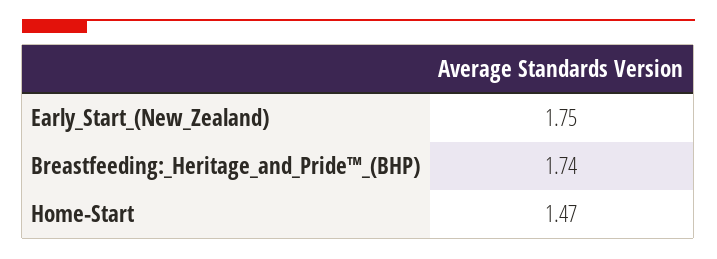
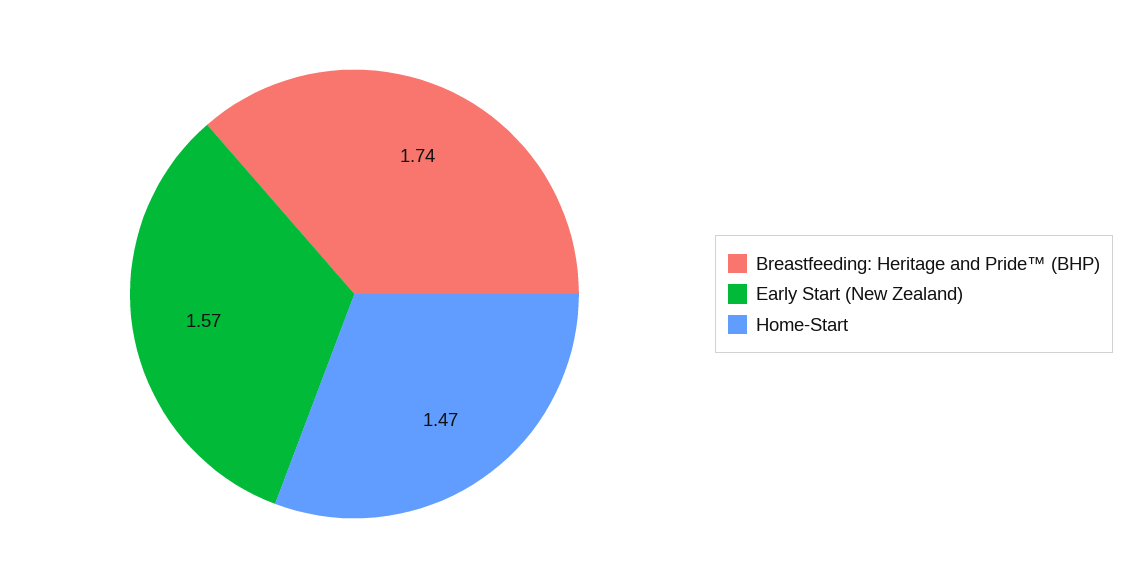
  {
-   "Early_Start_(New_Zealand)": 1.75,
+   "Early_Start_(New_Zealand)": 1.57,
    "Breastfeeding:_Heritage_and_Pride™_(BHP)": 1.74,
    "Home-Start": 1.47
  }

